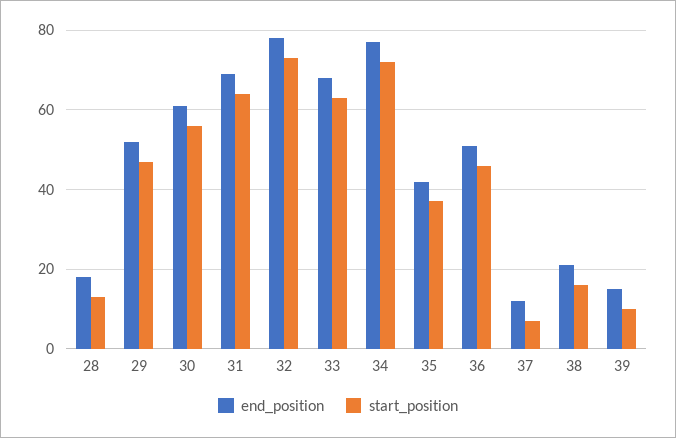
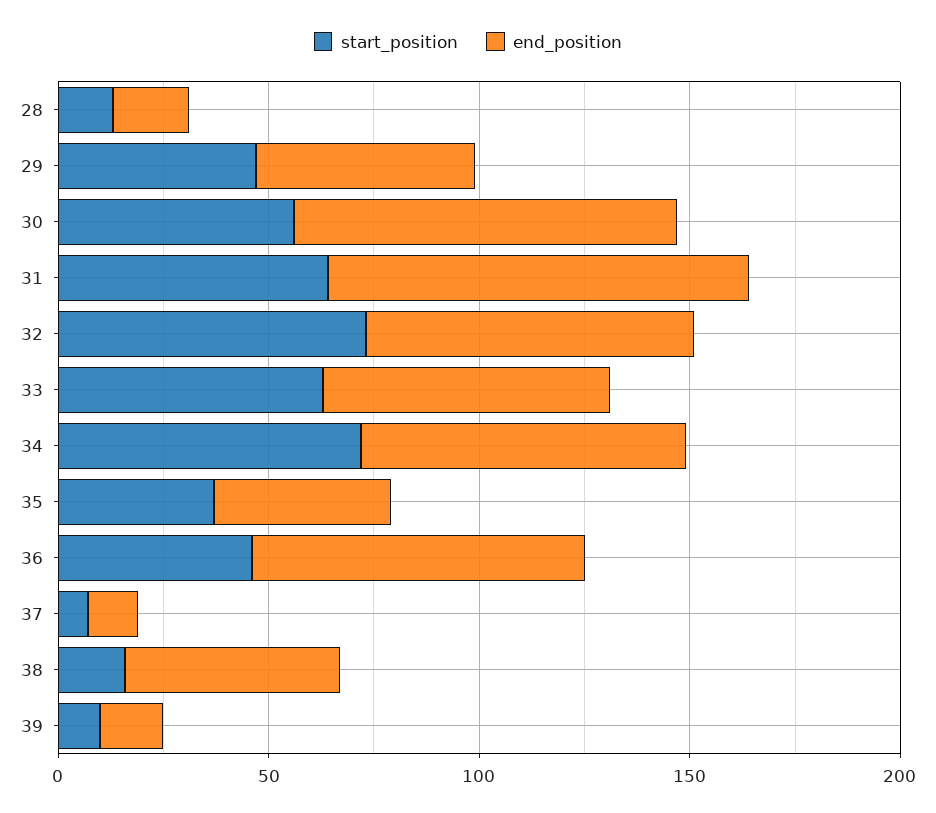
  {
    "end_position": {
      "28": 20,
      "29": 50,
-     "30": 60,
+     "30": 90,
-     "31": 70,
+     "31": 100,
      "32": 80,
      "33": 70,
      "34": 75,
      "35": 40,
-     "36": 50,
+     "36": 80,
      "37": 10,
-     "38": 20,
+     "38": 50,
      "39": 15
    },
    "start_position": {
      "28": 15,
      "29": 45,
      "30": 55,
      "31": 65,
      "32": 75,
      "33": 65,
      "34": 70,
      "35": 35,
      "36": 45,
      "37": 5,
      "38": 15,
      "39": 10
    }
  }

